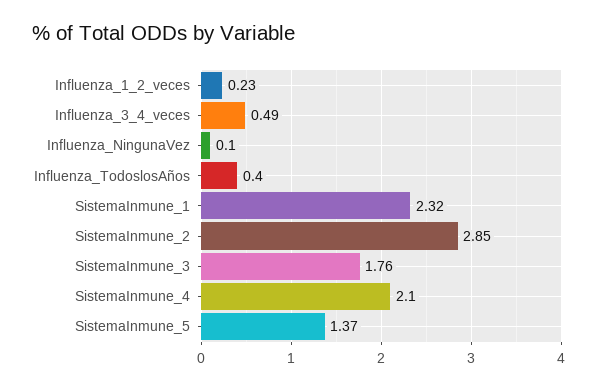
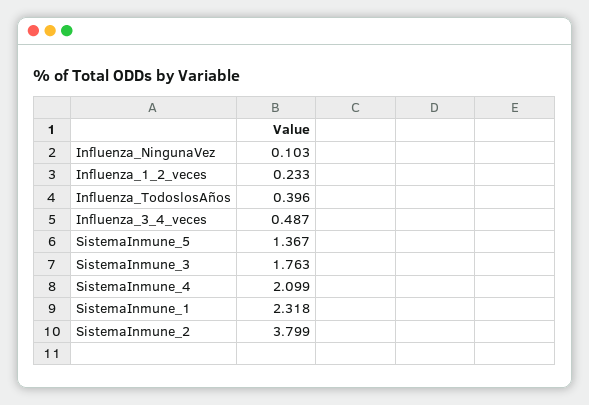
  {
    "Influenza_1_2_veces": 0.233,
    "Influenza_3_4_veces": 0.487,
    "Influenza_NingunaVez": 0.103,
    "Influenza_TodoslosAños": 0.396,
    "SistemaInmune_1": 2.318,
-   "SistemaInmune_2": 2.85,
+   "SistemaInmune_2": 3.799,
    "SistemaInmune_3": 1.763,
    "SistemaInmune_4": 2.099,
    "SistemaInmune_5": 1.367
  }

